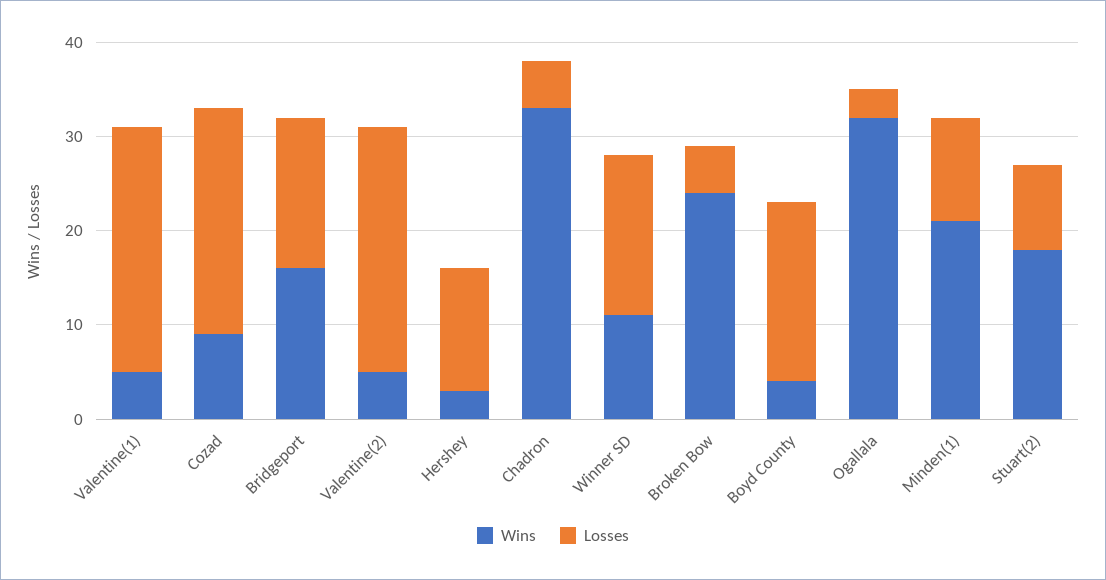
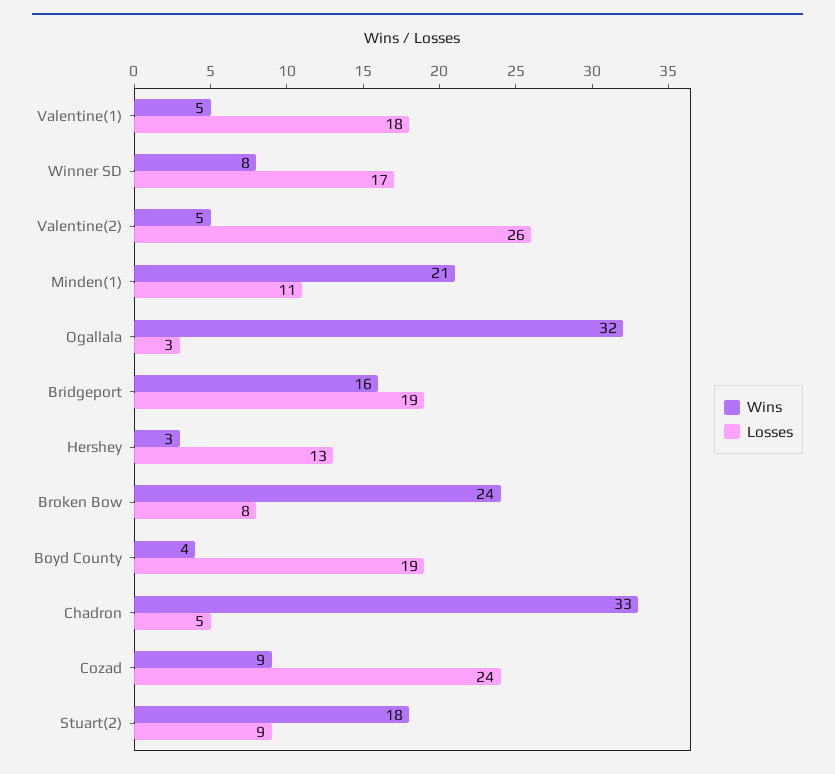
  {
    "Wins": {
      "Valentine(1)": 5,
      "Cozad": 9,
      "Bridgeport": 16,
      "Valentine(2)": 5,
      "Hershey": 3,
      "Chadron": 33,
-     "Winner SD": 11,
+     "Winner SD": 8,
      "Broken Bow": 24,
      "Boyd County": 4,
      "Ogallala": 32,
      "Minden(1)": 21,
      "Stuart(2)": 18
    },
    "Losses": {
-     "Valentine(1)": 26,
+     "Valentine(1)": 18,
      "Cozad": 24,
-     "Bridgeport": 16,
+     "Bridgeport": 19,
      "Valentine(2)": 26,
      "Hershey": 13,
      "Chadron": 5,
      "Winner SD": 17,
-     "Broken Bow": 5,
+     "Broken Bow": 8,
      "Boyd County": 19,
      "Ogallala": 3,
      "Minden(1)": 11,
      "Stuart(2)": 9
    }
  }

